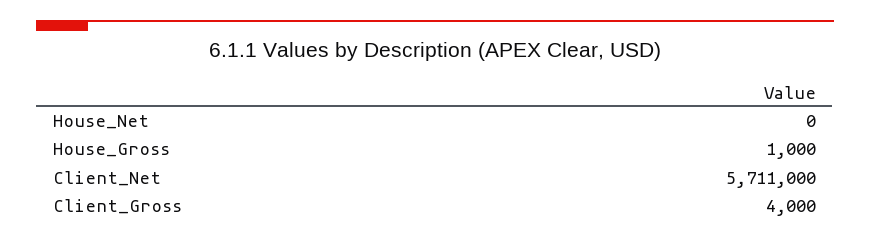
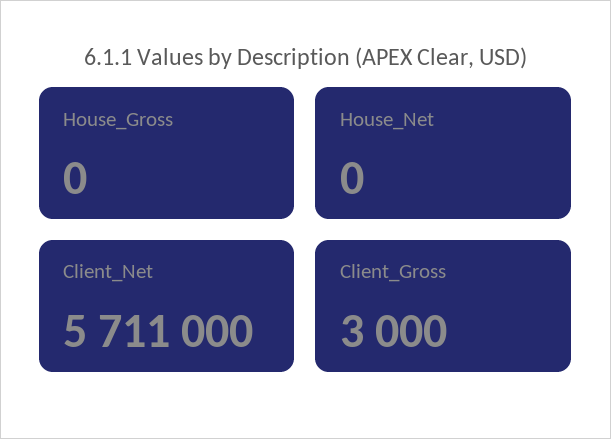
  {
    "House_Net": 0,
-   "House_Gross": 1000,
+   "House_Gross": 0,
    "Client_Net": 5711000,
-   "Client_Gross": 4000
+   "Client_Gross": 3000
  }

